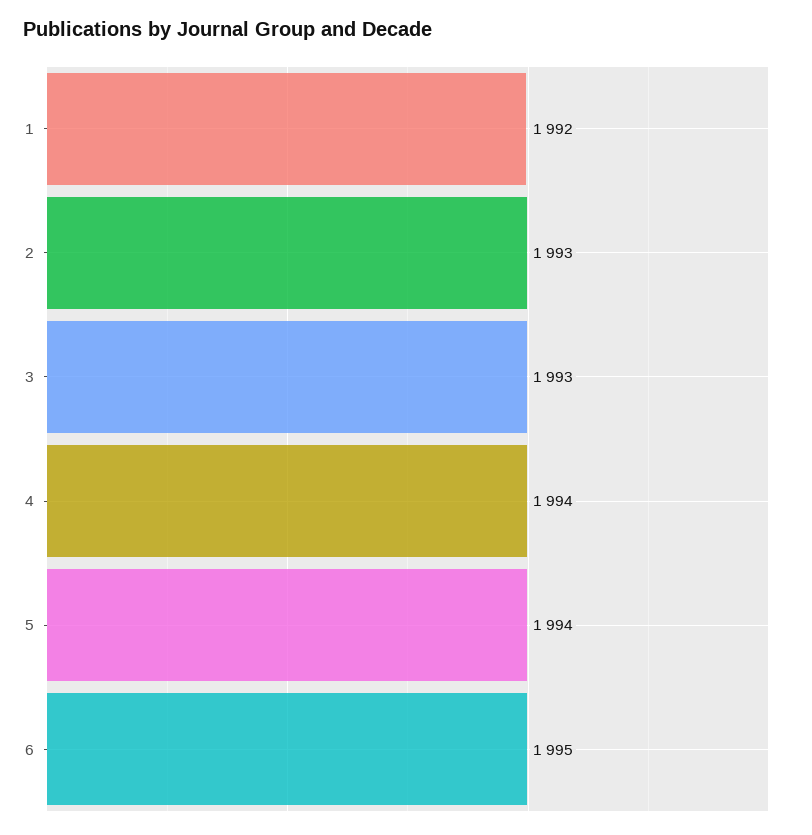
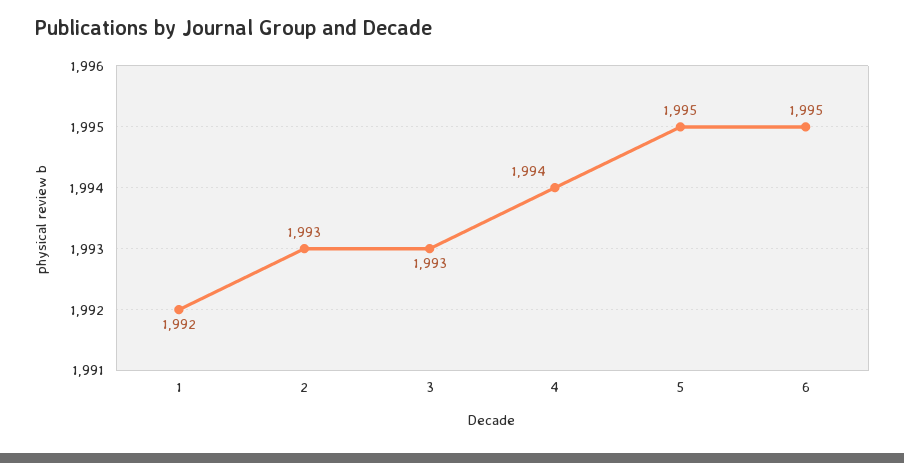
  {
    "1": 1992,
    "2": 1993,
    "3": 1993,
    "4": 1994,
-   "5": 1994,
+   "5": 1995,
    "6": 1995
  }

